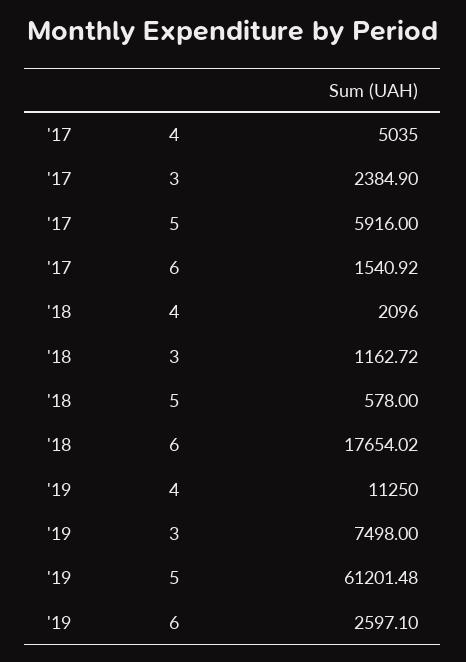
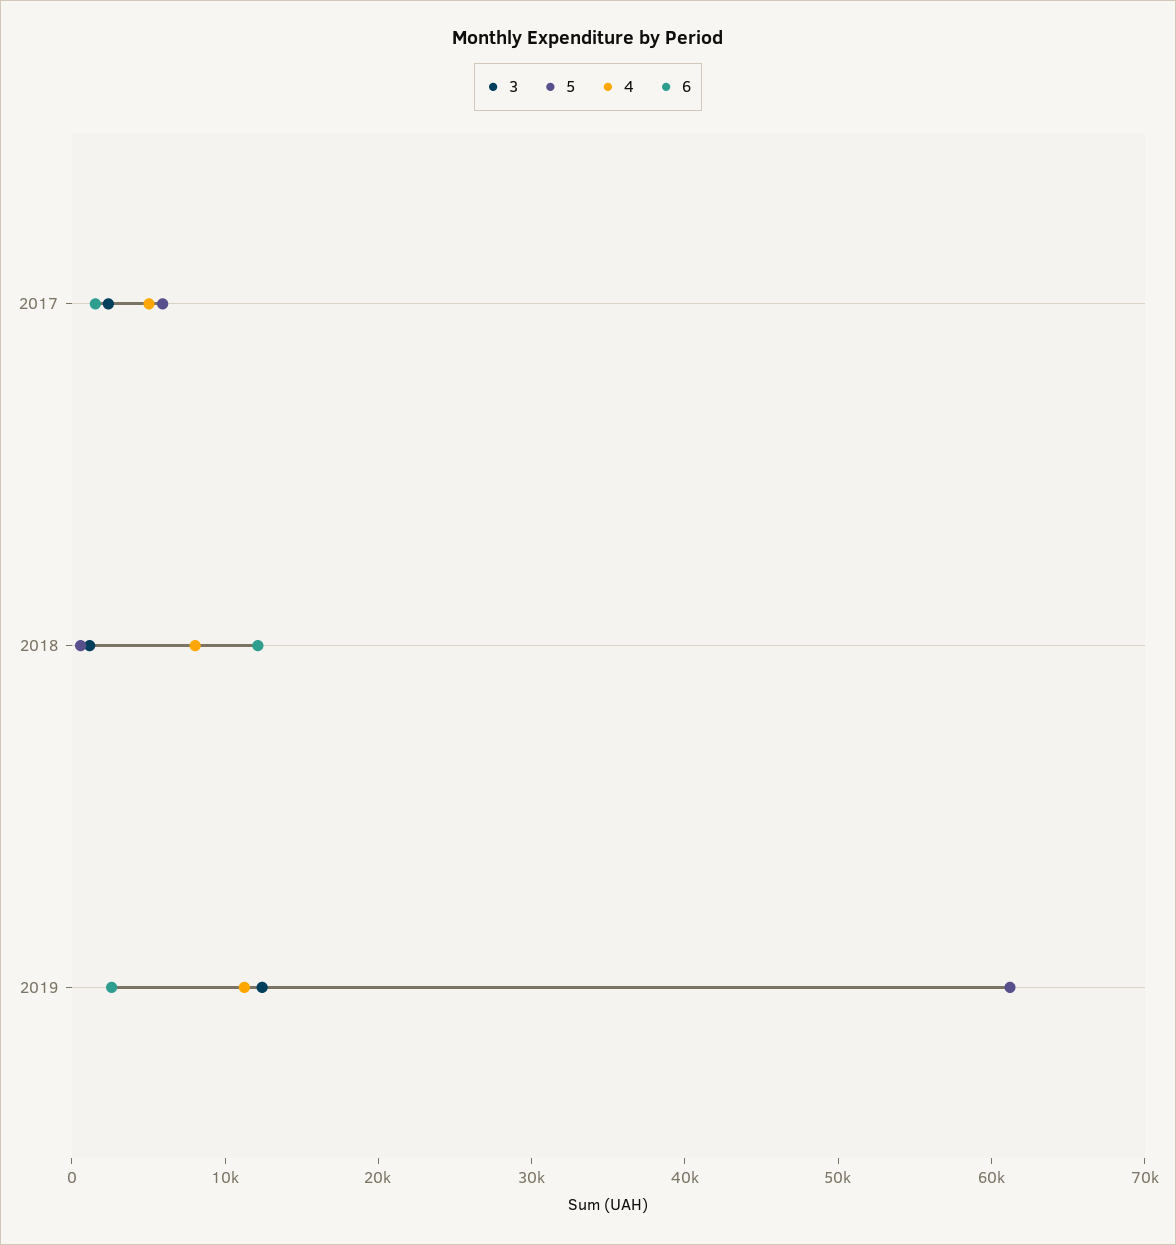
  {
    "4": {
      "'17": 5035,
-     "'18": 2096,
+     "'18": 8000,
      "'19": 11250
    },
    "3": {
      "'17": 2384.9,
      "'18": 1162.72,
-     "'19": 7498
+     "'19": 12000
    },
    "5": {
      "'17": 5916,
      "'18": 578,
      "'19": 61201.48
    },
    "6": {
      "'17": 1540.92,
-     "'18": 17654.02,
+     "'18": 12000,
      "'19": 2597.1
    }
  }

